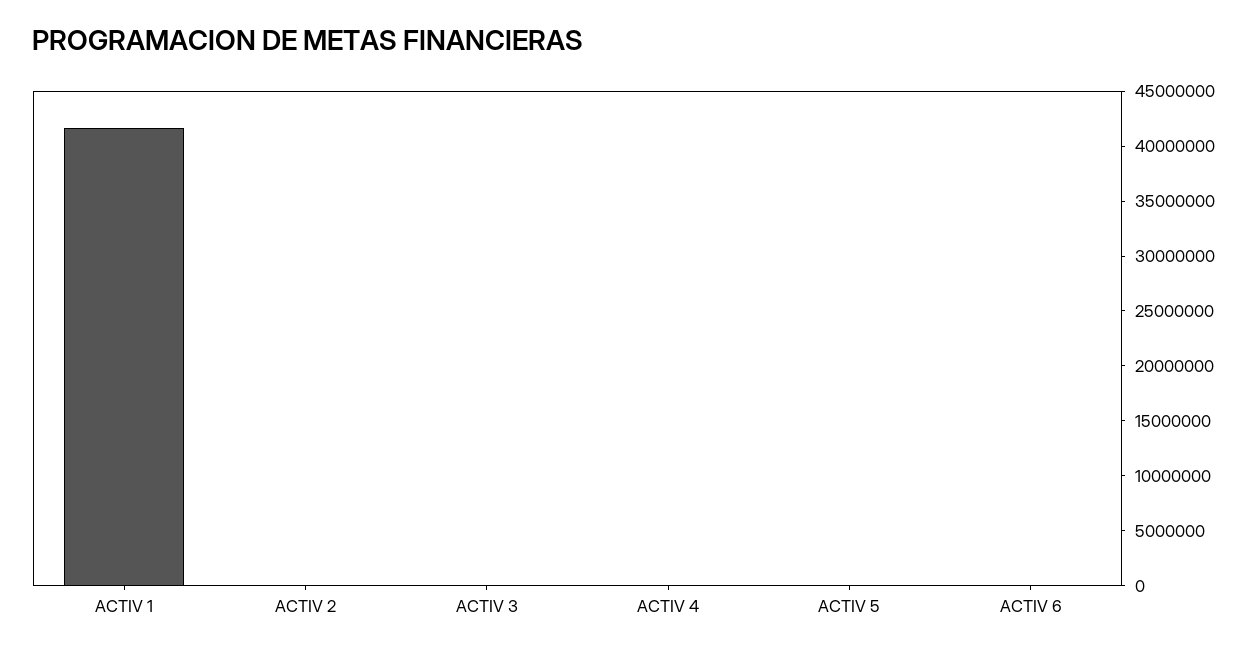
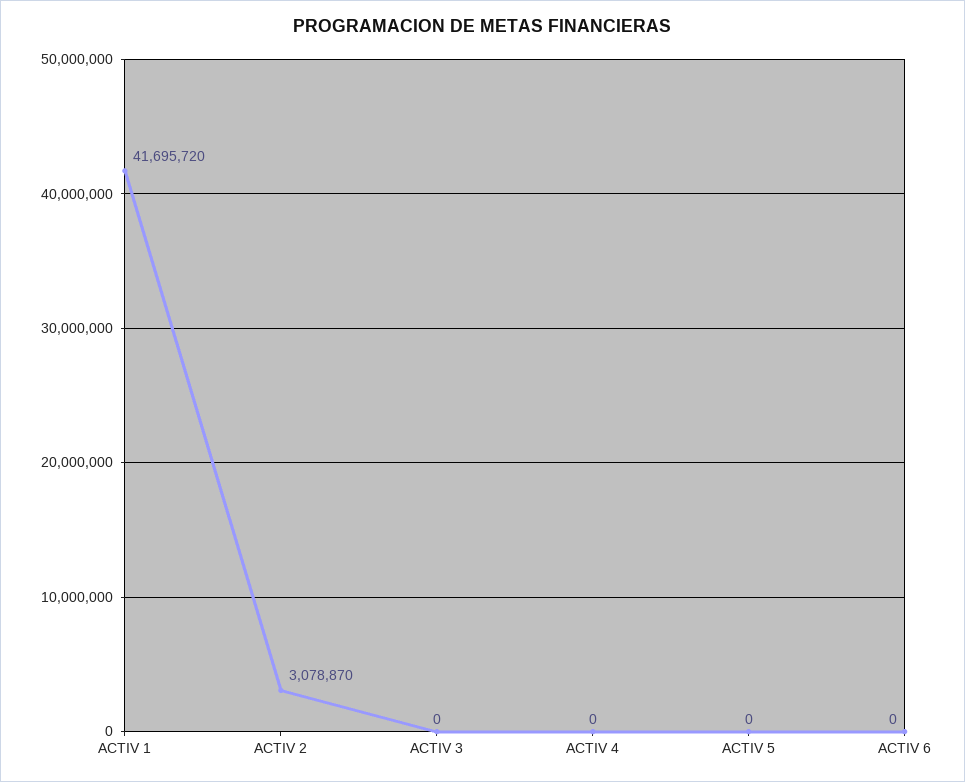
  {
    "ACTIV 1": 41695720,
-   "ACTIV 2": 0,
+   "ACTIV 2": 3078870,
    "ACTIV 3": 0,
    "ACTIV 4": 0,
    "ACTIV 5": 0,
    "ACTIV 6": 0
  }

